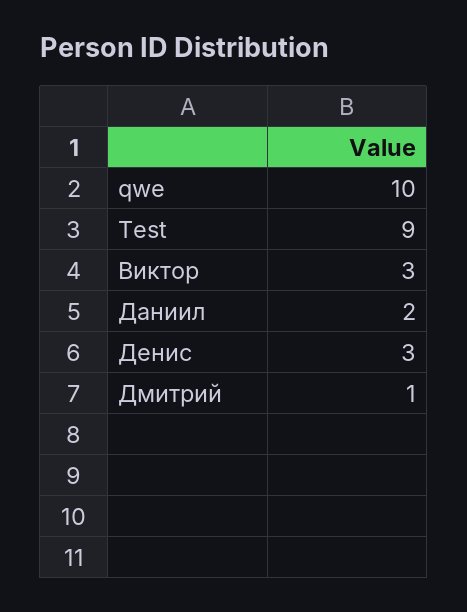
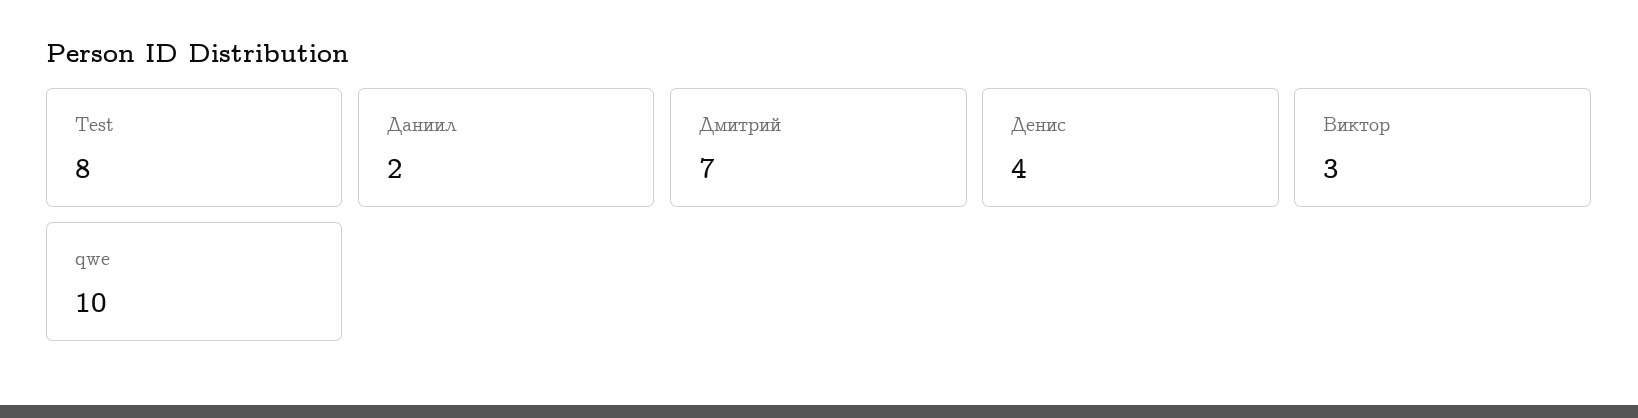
  {
    "qwe": 10,
-   "Test": 9,
+   "Test": 8,
    "Виктор": 3,
    "Даниил": 2,
-   "Денис": 3,
+   "Денис": 4,
-   "Дмитрий": 1
+   "Дмитрий": 7
  }

